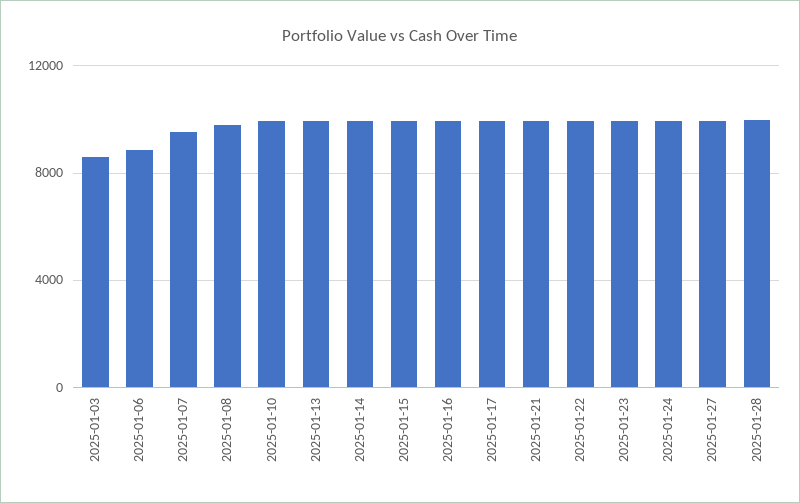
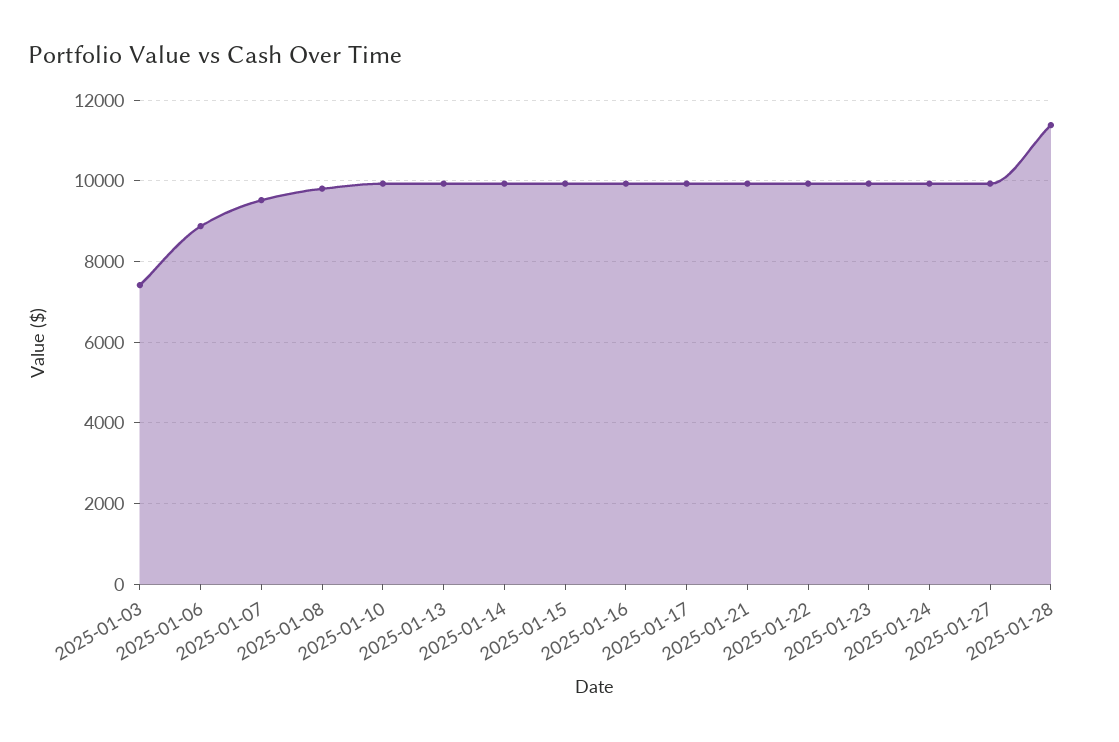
  {
-   "2025-01-03": 8500,
+   "2025-01-03": 7400,
    "2025-01-06": 8800,
    "2025-01-07": 9600,
    "2025-01-08": 9800,
    "2025-01-10": 10000,
    "2025-01-13": 10000,
    "2025-01-14": 10000,
    "2025-01-15": 10000,
    "2025-01-16": 10000,
    "2025-01-17": 10000,
    "2025-01-21": 10000,
    "2025-01-22": 10000,
    "2025-01-23": 10000,
    "2025-01-24": 10000,
    "2025-01-27": 10000,
-   "2025-01-28": 10000
+   "2025-01-28": 11400
  }

